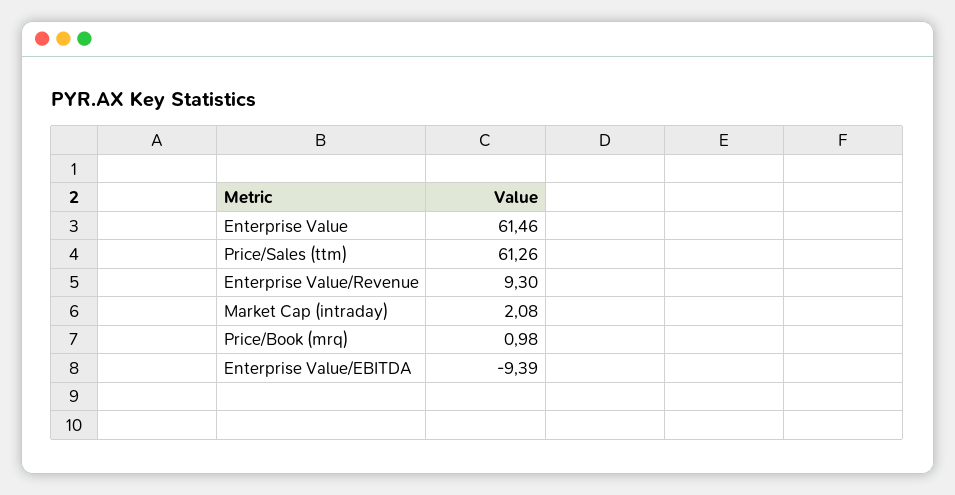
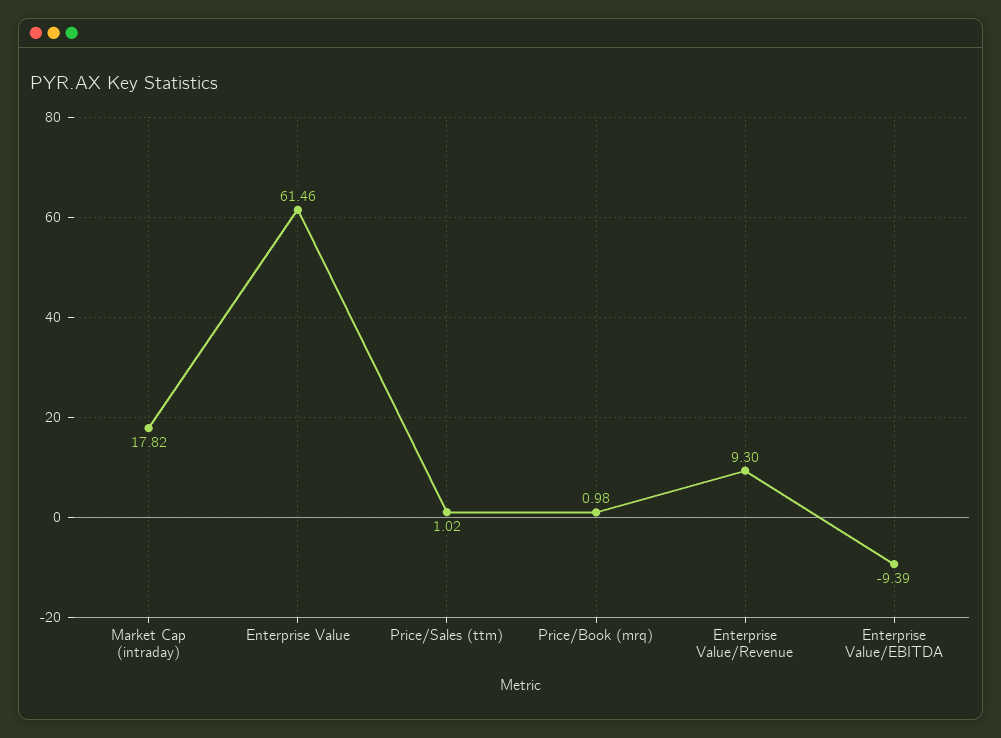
  {
    "Enterprise Value": 61.46,
-   "Price/Sales (ttm)": 61.26,
+   "Price/Sales (ttm)": 1.02,
    "Enterprise Value/Revenue": 9.3,
-   "Market Cap (intraday)": 2.08,
+   "Market Cap (intraday)": 17.82,
    "Price/Book (mrq)": 0.98,
    "Enterprise Value/EBITDA": -9.39
  }

